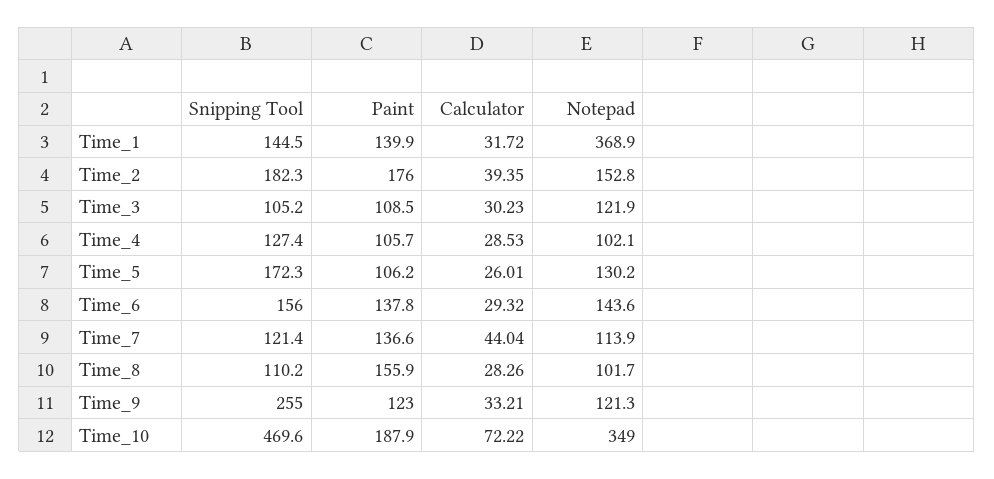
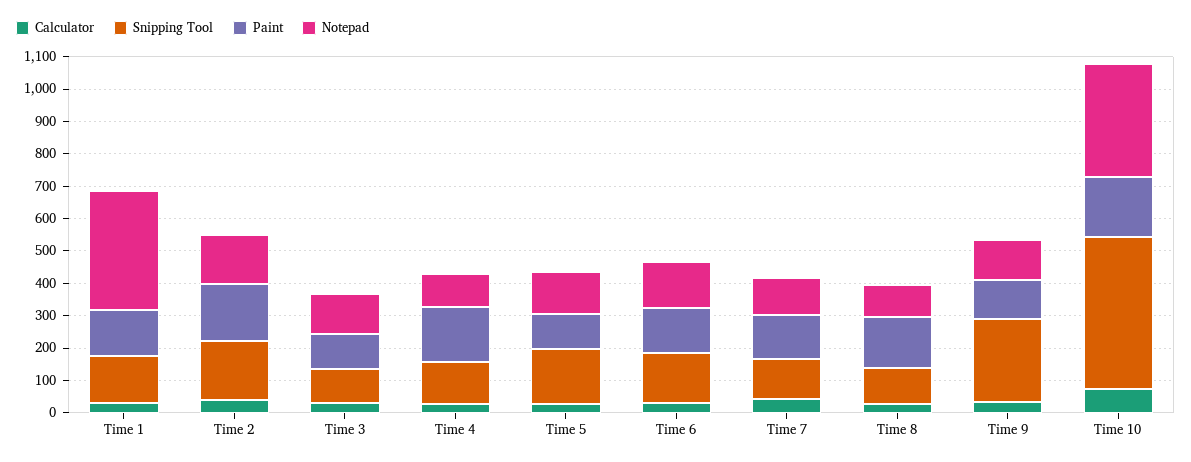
  {
    "Snipping Tool": {
      "Time_1": 144.5,
      "Time_2": 182.3,
      "Time_3": 105.2,
      "Time_4": 127.4,
      "Time_5": 172.3,
      "Time_6": 156,
      "Time_7": 121.4,
      "Time_8": 110.2,
      "Time_9": 255,
      "Time_10": 469.6
    },
    "Paint": {
      "Time_1": 139.9,
      "Time_2": 176,
      "Time_3": 108.5,
-     "Time_4": 105.7,
+     "Time_4": 175,
      "Time_5": 106.2,
      "Time_6": 137.8,
      "Time_7": 136.6,
      "Time_8": 155.9,
      "Time_9": 123,
      "Time_10": 187.9
    },
    "Calculator": {
      "Time_1": 31.72,
      "Time_2": 39.35,
      "Time_3": 30.23,
      "Time_4": 28.53,
      "Time_5": 26.01,
      "Time_6": 29.32,
      "Time_7": 44.04,
      "Time_8": 28.26,
      "Time_9": 33.21,
      "Time_10": 72.22
    },
    "Notepad": {
      "Time_1": 368.9,
      "Time_2": 152.8,
      "Time_3": 121.9,
      "Time_4": 102.1,
      "Time_5": 130.2,
      "Time_6": 143.6,
      "Time_7": 113.9,
      "Time_8": 101.7,
      "Time_9": 121.3,
      "Time_10": 349
    }
  }

